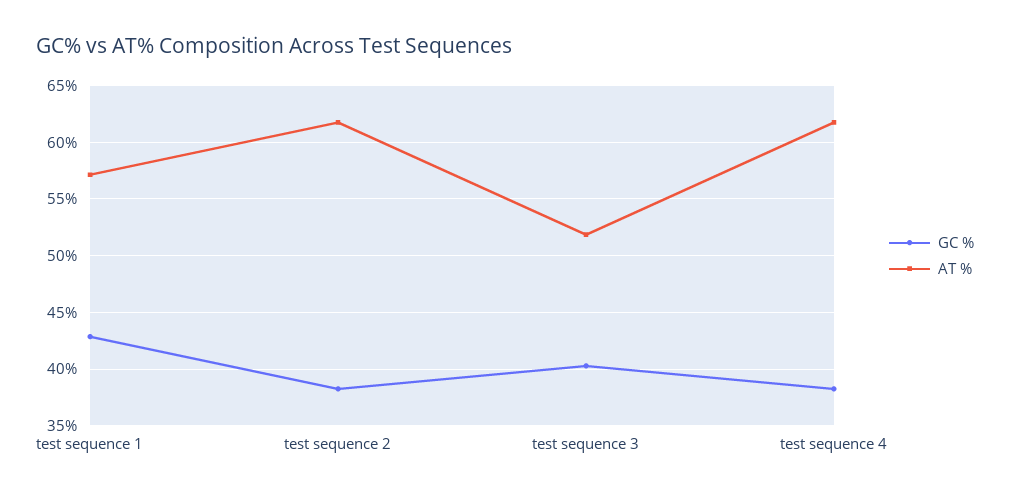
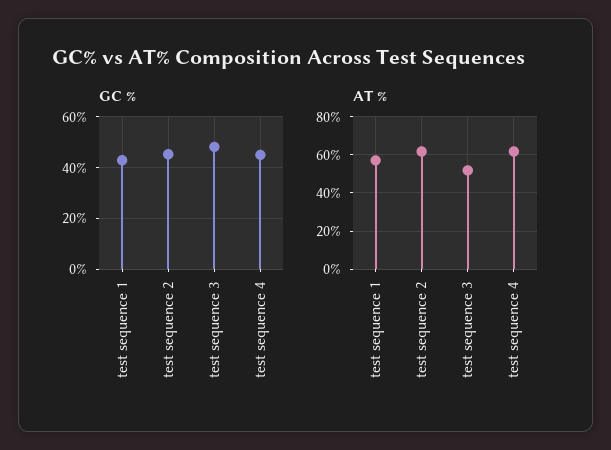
  {
    "GC %": {
      "test sequence 1": 43,
-     "test sequence 2": 38,
+     "test sequence 2": 45,
-     "test sequence 3": 40,
+     "test sequence 3": 47.5,
-     "test sequence 4": 38
+     "test sequence 4": 45
    },
    "AT %": {
      "test sequence 1": 57,
      "test sequence 2": 62,
      "test sequence 3": 52,
      "test sequence 4": 62
    }
  }

